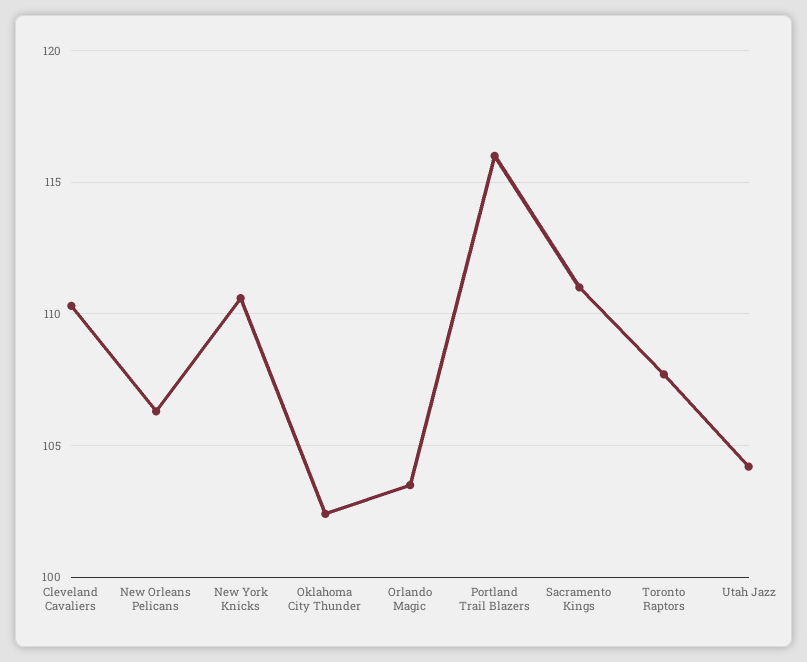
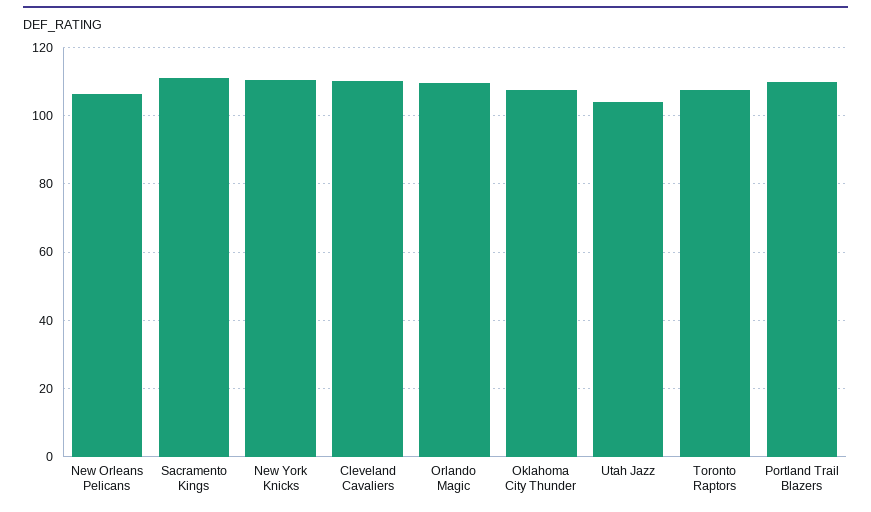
  {
    "Cleveland Cavaliers": 110.5,
    "New Orleans Pelicans": 106.5,
    "New York Knicks": 110.5,
-   "Oklahoma City Thunder": 102.5,
+   "Oklahoma City Thunder": 108,
-   "Orlando Magic": 103.5,
+   "Orlando Magic": 110,
-   "Portland Trail Blazers": 116,
+   "Portland Trail Blazers": 110,
    "Sacramento Kings": 111,
    "Toronto Raptors": 107.5,
    "Utah Jazz": 104
  }

